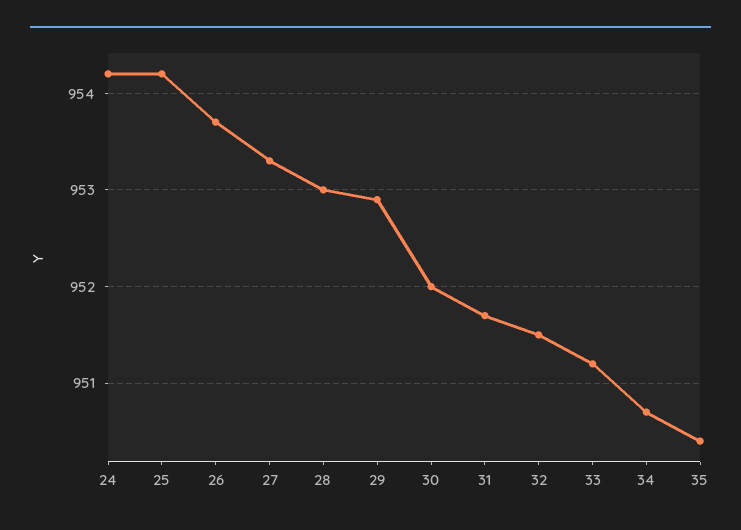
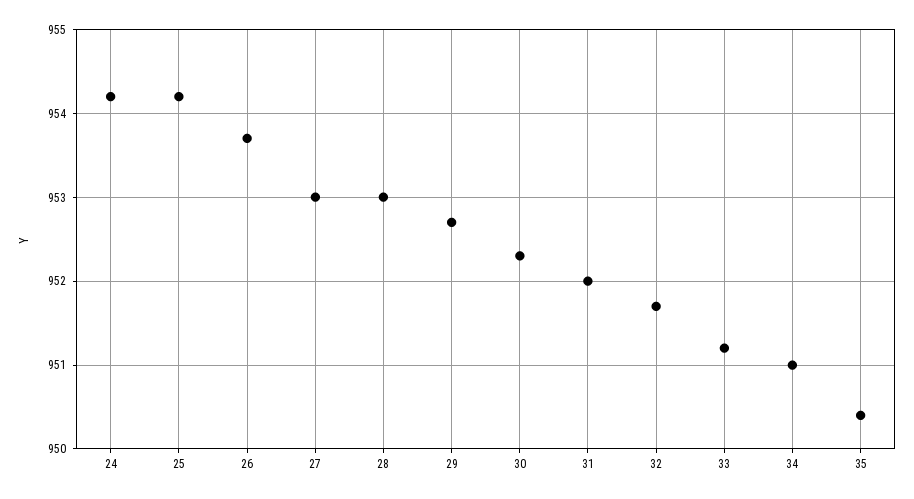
  {
    "24": 954.2,
    "25": 954.2,
    "26": 953.7,
-   "27": 953.3,
+   "27": 953,
    "28": 953,
-   "29": 952.9,
+   "29": 952.7,
-   "30": 952,
+   "30": 952.3,
-   "31": 951.7,
+   "31": 952,
-   "32": 951.5,
+   "32": 951.7,
    "33": 951.2,
-   "34": 950.7,
+   "34": 951,
    "35": 950.4
  }

